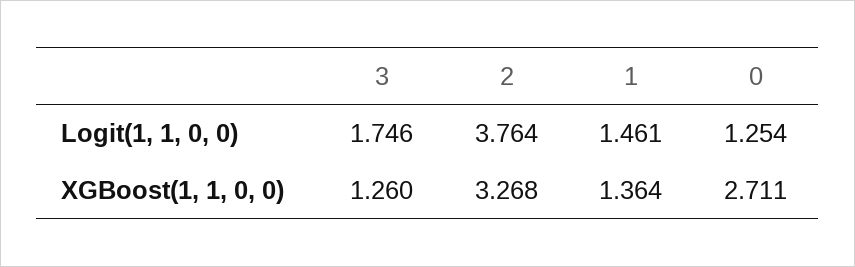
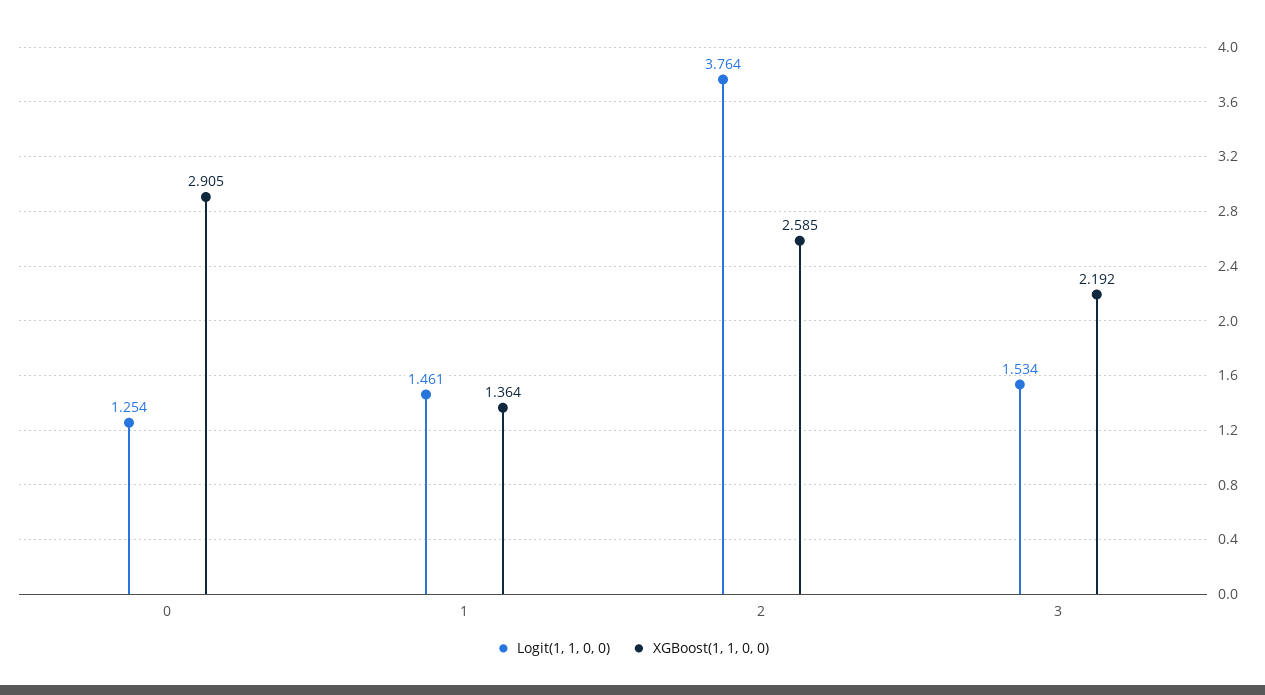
  {
    "Logit(1, 1, 0, 0)": {
-     "3": 1.746,
+     "3": 1.534,
      "2": 3.764,
      "1": 1.461,
      "0": 1.254
    },
    "XGBoost(1, 1, 0, 0)": {
-     "3": 1.26,
+     "3": 2.192,
-     "2": 3.268,
+     "2": 2.585,
      "1": 1.364,
-     "0": 2.711
+     "0": 2.905
    }
  }

